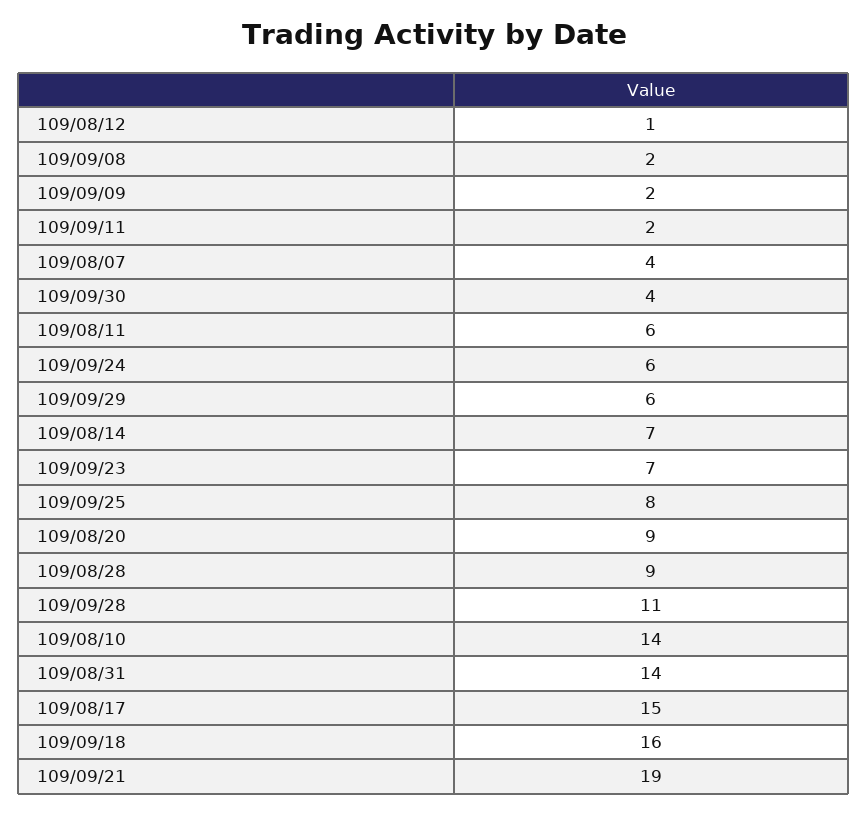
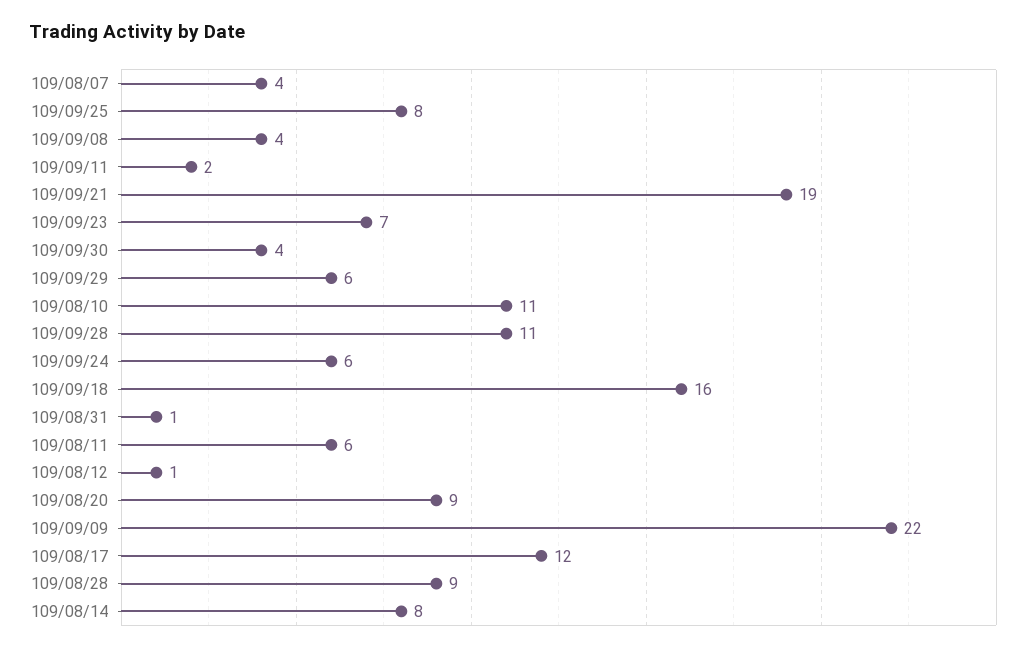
  {
    "109/08/12": 1,
-   "109/09/08": 2,
+   "109/09/08": 4,
-   "109/09/09": 2,
+   "109/09/09": 22,
    "109/09/11": 2,
    "109/08/07": 4,
    "109/09/30": 4,
    "109/08/11": 6,
    "109/09/24": 6,
    "109/09/29": 6,
-   "109/08/14": 7,
+   "109/08/14": 8,
    "109/09/23": 7,
    "109/09/25": 8,
    "109/08/20": 9,
    "109/08/28": 9,
    "109/09/28": 11,
-   "109/08/10": 14,
+   "109/08/10": 11,
-   "109/08/31": 14,
+   "109/08/31": 1,
-   "109/08/17": 15,
+   "109/08/17": 12,
    "109/09/18": 16,
    "109/09/21": 19
  }

